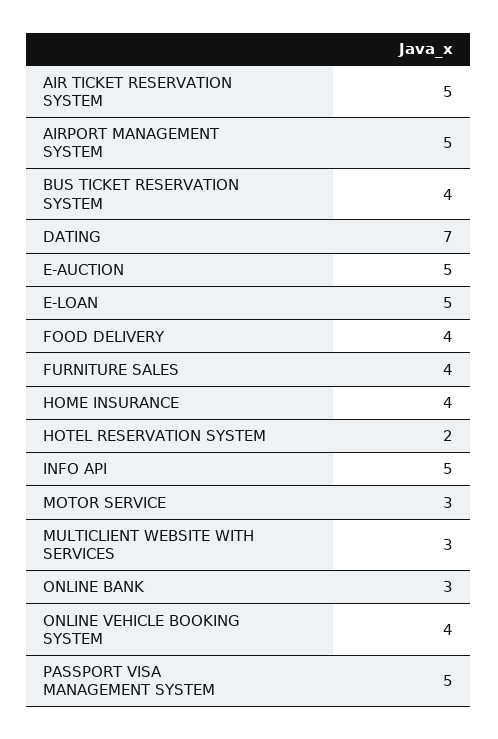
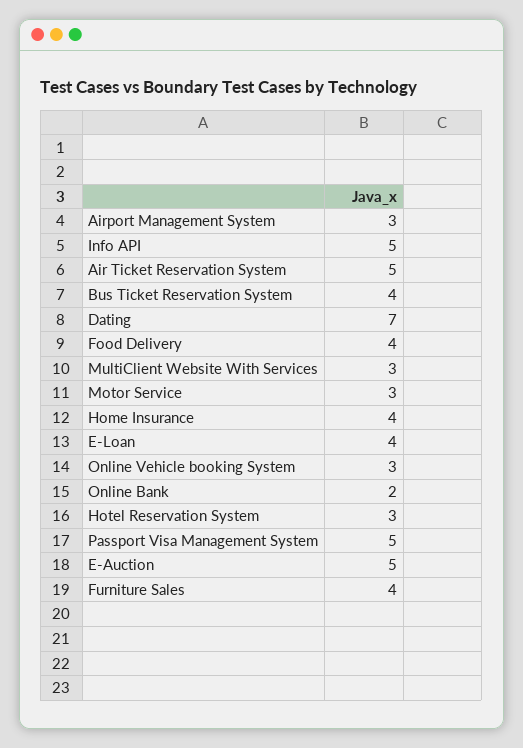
  {
    "AIR TICKET RESERVATION SYSTEM": 5,
-   "AIRPORT MANAGEMENT SYSTEM": 5,
+   "AIRPORT MANAGEMENT SYSTEM": 3,
    "BUS TICKET RESERVATION SYSTEM": 4,
    "DATING": 7,
    "E-AUCTION": 5,
-   "E-LOAN": 5,
+   "E-LOAN": 4,
    "FOOD DELIVERY": 4,
    "FURNITURE SALES": 4,
    "HOME INSURANCE": 4,
-   "HOTEL RESERVATION SYSTEM": 2,
+   "HOTEL RESERVATION SYSTEM": 3,
    "INFO API": 5,
    "MOTOR SERVICE": 3,
    "MULTICLIENT WEBSITE WITH SERVICES": 3,
-   "ONLINE BANK": 3,
+   "ONLINE BANK": 2,
-   "ONLINE VEHICLE BOOKING SYSTEM": 4,
+   "ONLINE VEHICLE BOOKING SYSTEM": 3,
    "PASSPORT VISA MANAGEMENT SYSTEM": 5
  }

